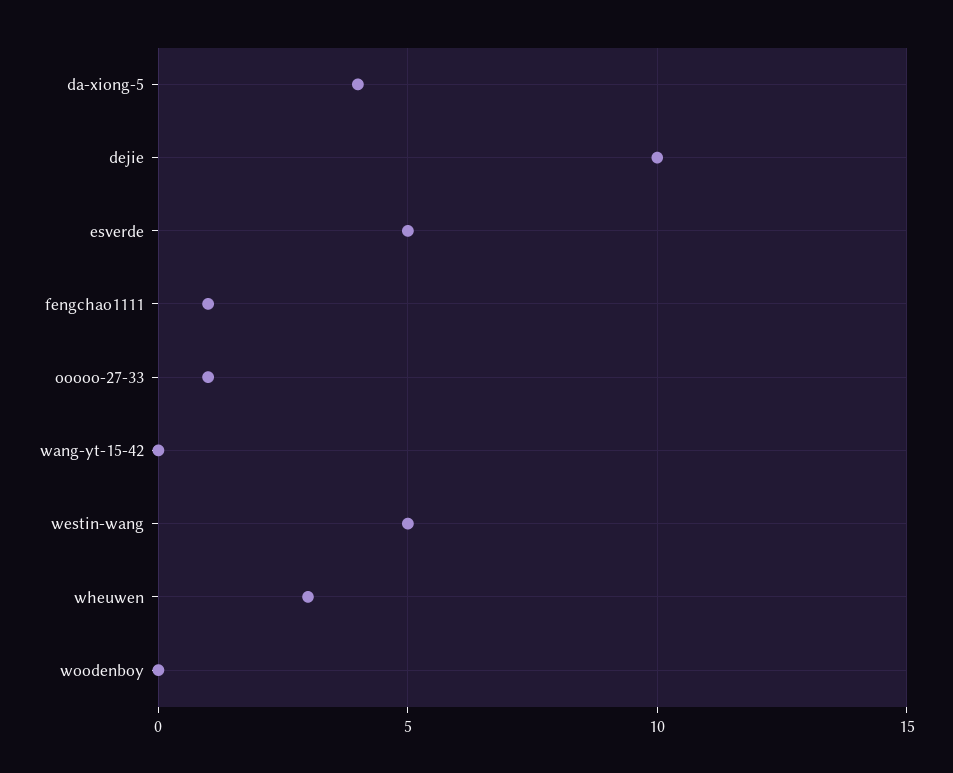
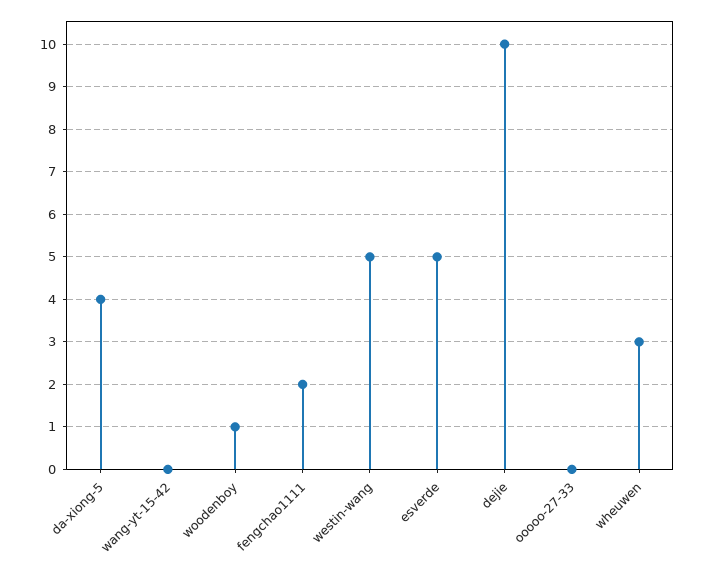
  {
    "da-xiong-5": 4,
    "dejie": 10,
    "esverde": 5,
-   "fengchao1111": 1,
+   "fengchao1111": 2,
-   "ooooo-27-33": 1,
+   "ooooo-27-33": 0,
    "wang-yt-15-42": 0,
    "westin-wang": 5,
    "wheuwen": 3,
-   "woodenboy": 0
+   "woodenboy": 1
  }

